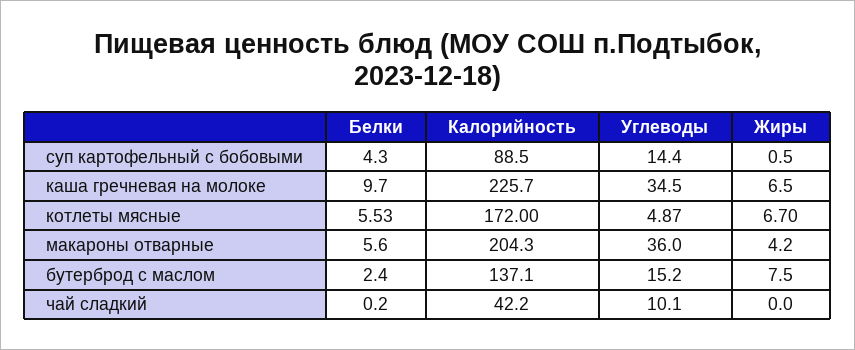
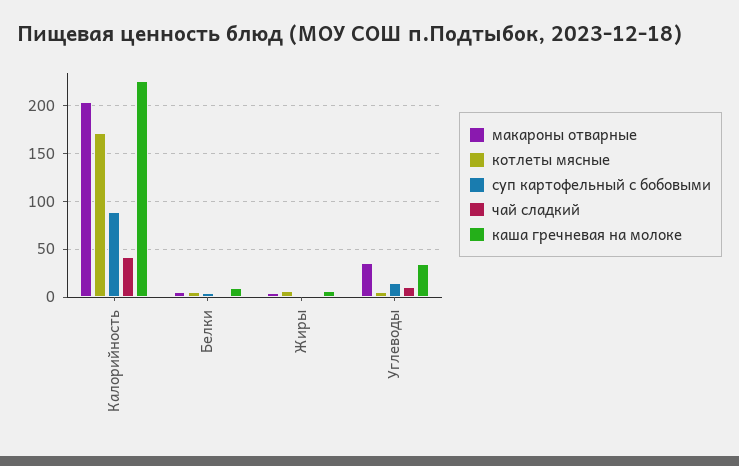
  {
    "суп картофельный с бобовыми": {
      "Белки": 4.3,
      "Калорийность": 88.5,
      "Углеводы": 14.4,
      "Жиры": 0.5
    },
    "каша гречневая на молоке": {
      "Белки": 9.7,
      "Калорийность": 225.7,
      "Углеводы": 34.5,
      "Жиры": 6.5
    },
    "котлеты мясные": {
      "Белки": 5.53,
      "Калорийность": 172,
      "Углеводы": 4.87,
      "Жиры": 6.7
    },
    "макароны отварные": {
      "Белки": 5.6,
      "Калорийность": 204.3,
      "Углеводы": 36,
      "Жиры": 4.2
    },
-   "бутерброд с маслом": {
-     "Белки": 2.4,
-     "Калорийность": 137.1,
-     "Углеводы": 15.2,
-     "Жиры": 7.5
-   },
    "чай сладкий": {
      "Белки": 0.2,
      "Калорийность": 42.2,
      "Углеводы": 10.1,
      "Жиры": 0
    }
  }

